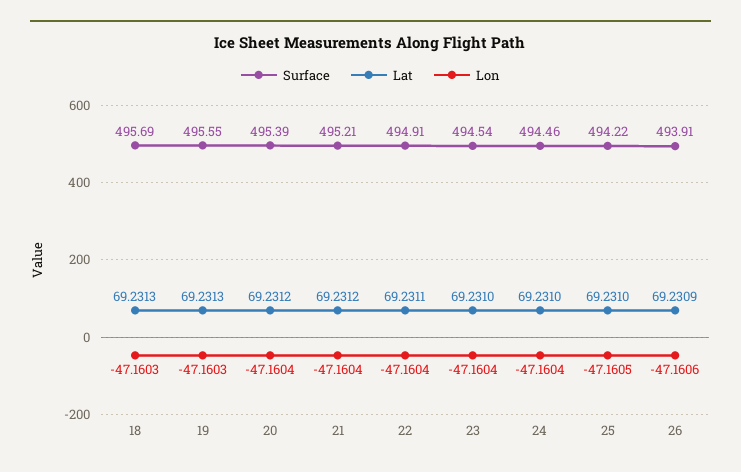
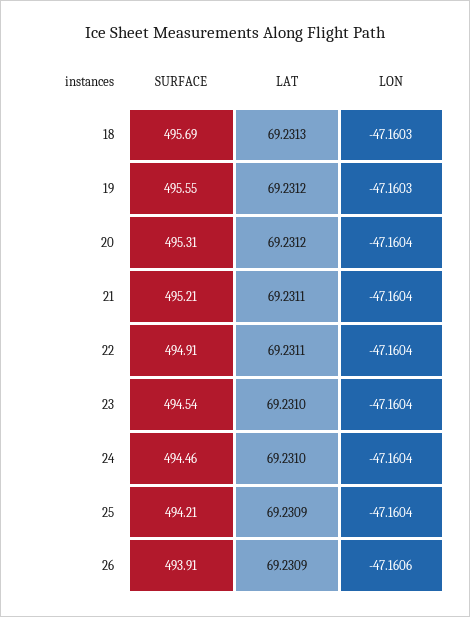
  {
    "Surface": {
      "18": 495.69,
      "19": 495.55,
-     "20": 495.39,
+     "20": 495.31,
      "21": 495.21,
      "22": 494.91,
      "23": 494.54,
      "24": 494.46,
-     "25": 494.22,
+     "25": 494.21,
      "26": 493.91
    },
    "Lat": {
      "18": 69.2313,
-     "19": 69.2313,
+     "19": 69.2312,
      "20": 69.2312,
-     "21": 69.2312,
+     "21": 69.2311,
      "22": 69.2311,
      "23": 69.231,
      "24": 69.231,
-     "25": 69.231,
+     "25": 69.2309,
      "26": 69.2309
    },
    "Lon": {
      "18": -47.1603,
      "19": -47.1603,
      "20": -47.1604,
      "21": -47.1604,
      "22": -47.1604,
      "23": -47.1604,
      "24": -47.1604,
-     "25": -47.1605,
+     "25": -47.1604,
      "26": -47.1606
    }
  }

